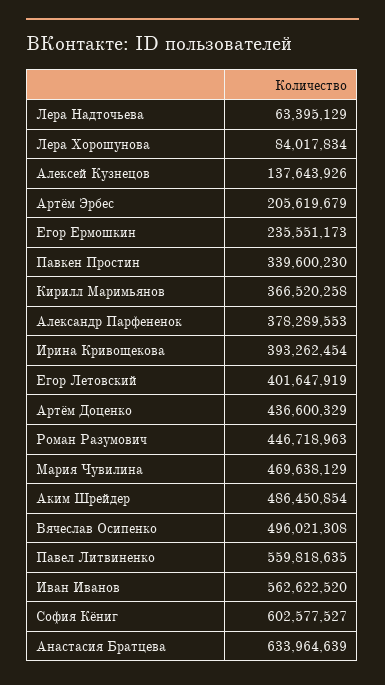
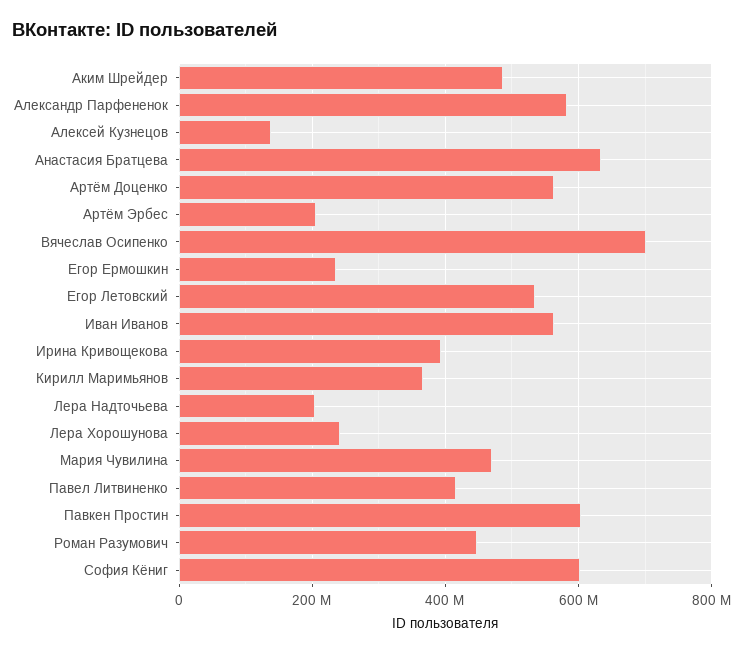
  {
-   "Лера Надточьева": 63395129,
+   "Лера Надточьева": 200000000,
-   "Лера Хорошунова": 84017834,
+   "Лера Хорошунова": 240000000,
    "Алексей Кузнецов": 137643926,
    "Артём Эрбес": 205619679,
    "Егор Ермошкин": 235551173,
-   "Павкен Простин": 339600230,
+   "Павкен Простин": 600000000,
    "Кирилл Маримьянов": 366520258,
-   "Александр Парфененок": 378289553,
+   "Александр Парфененок": 580000000,
    "Ирина Кривощекова": 393262454,
-   "Егор Летовский": 401647919,
+   "Егор Летовский": 540000000,
-   "Артём Доценко": 436600329,
+   "Артём Доценко": 560000000,
    "Роман Разумович": 446718963,
    "Мария Чувилина": 469638129,
    "Аким Шрейдер": 486450854,
-   "Вячеслав Осипенко": 496021308,
+   "Вячеслав Осипенко": 700000000,
-   "Павел Литвиненко": 559818635,
+   "Павел Литвиненко": 420000000,
    "Иван Иванов": 562622520,
    "София Кёниг": 602577527,
    "Анастасия Братцева": 633964639
  }

